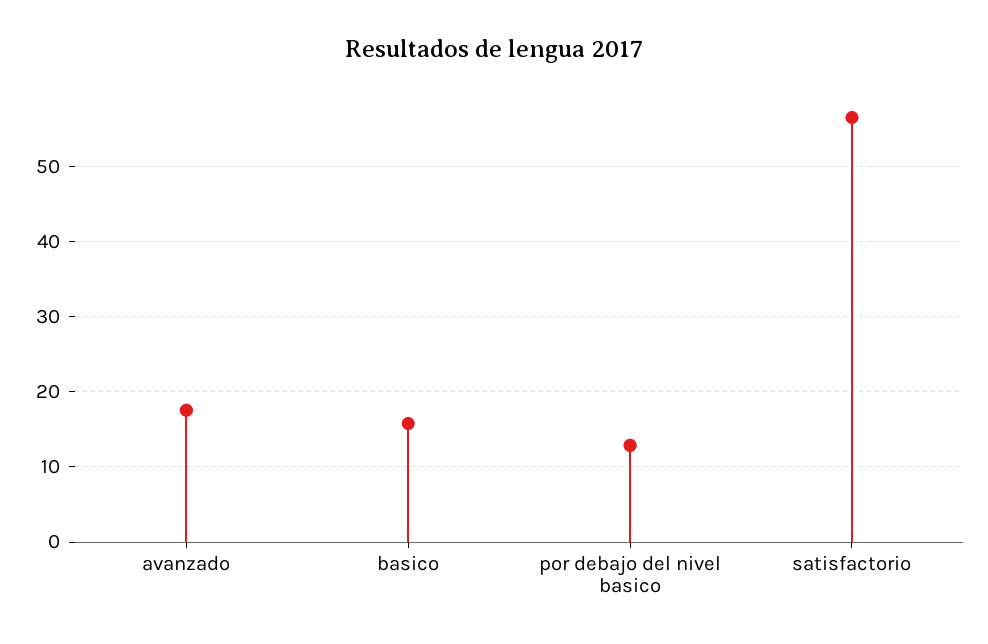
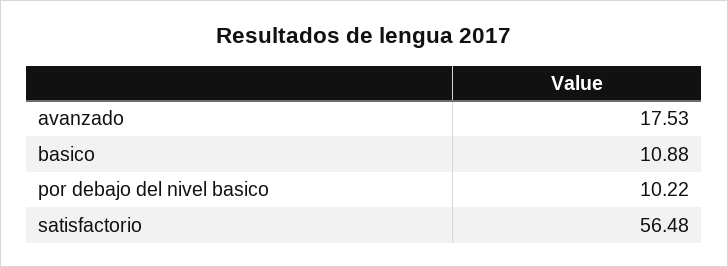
  {
    "avanzado": 17.53,
-   "basico": 16,
+   "basico": 10.88,
-   "por debajo del nivel basico": 13,
+   "por debajo del nivel basico": 10.22,
    "satisfactorio": 56.48
  }

